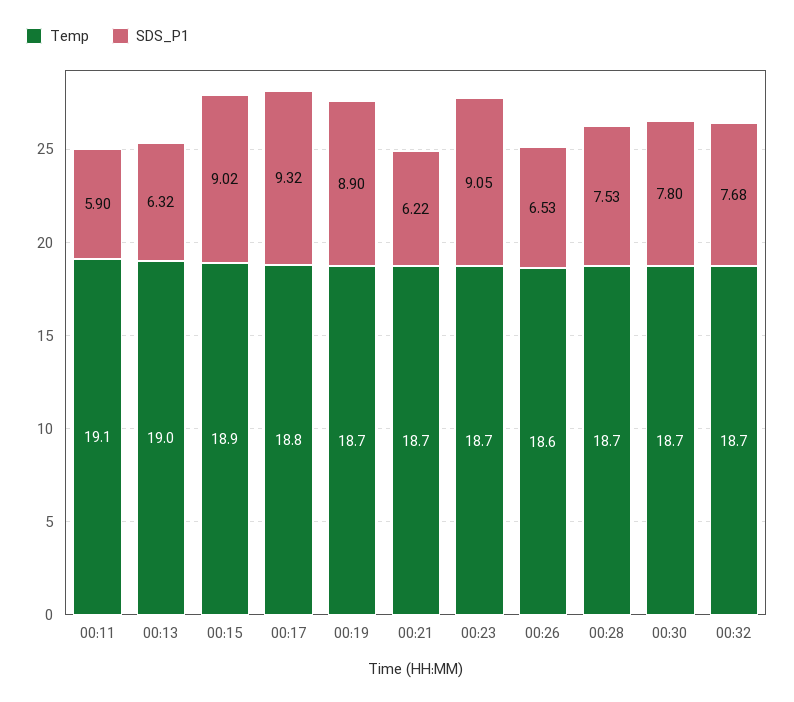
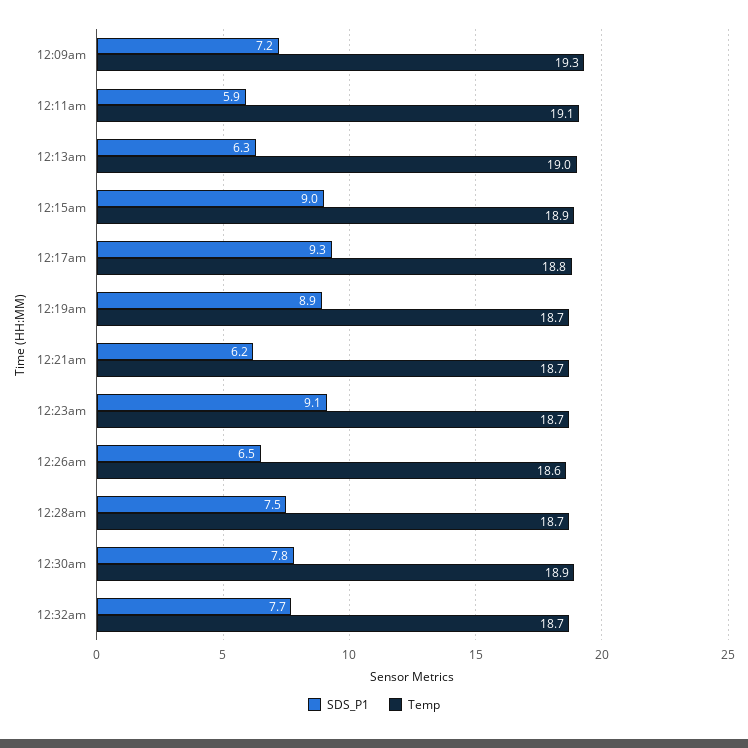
  {
    "Temp": {
      "00:11": 19.1,
      "00:13": 19,
      "00:15": 18.9,
      "00:17": 18.8,
      "00:19": 18.7,
      "00:21": 18.7,
      "00:23": 18.7,
      "00:26": 18.6,
      "00:28": 18.7,
-     "00:30": 18.7,
+     "00:30": 18.9,
-     "00:32": 18.7
+     "00:32": 18.7,
+     "12:09am": 19.3
    },
    "SDS_P1": {
      "00:11": 5.9,
      "00:13": 6.32,
      "00:15": 9.02,
      "00:17": 9.32,
      "00:19": 8.9,
      "00:21": 6.22,
      "00:23": 9.05,
      "00:26": 6.53,
      "00:28": 7.53,
      "00:30": 7.8,
-     "00:32": 7.68
+     "00:32": 7.68,
+     "12:09am": 7.2
    }
  }

